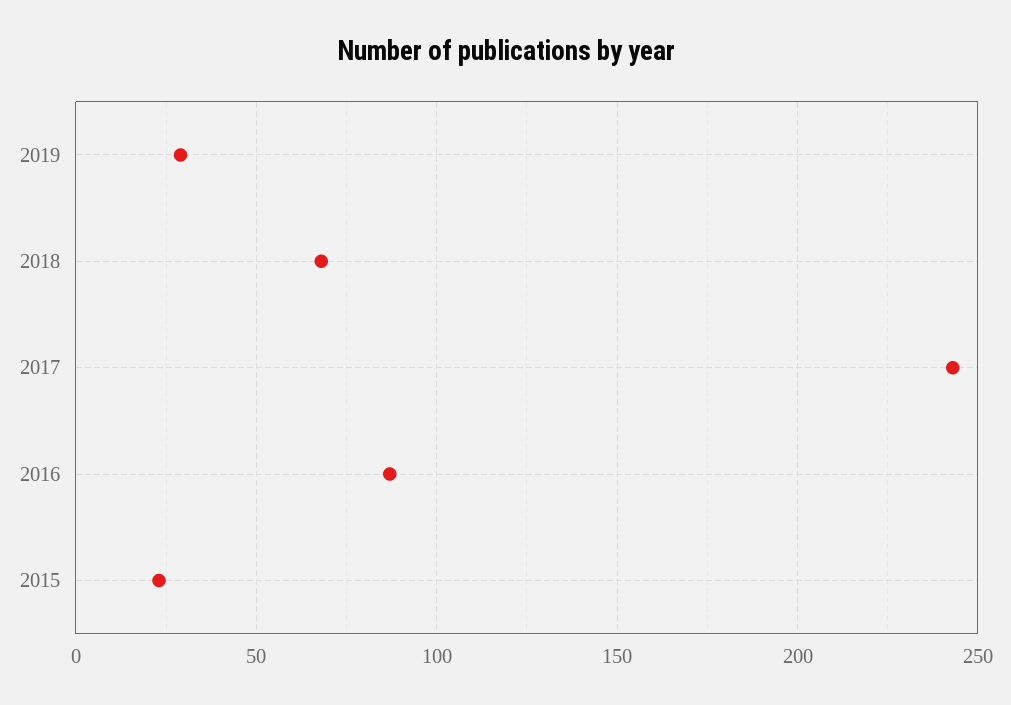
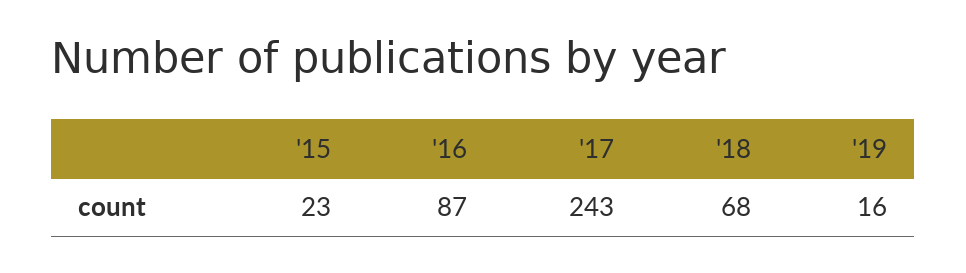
  {
-   "2019": 30,
+   "2019": 16,
    "2018": 68,
    "2017": 243,
    "2016": 87,
    "2015": 23
  }

